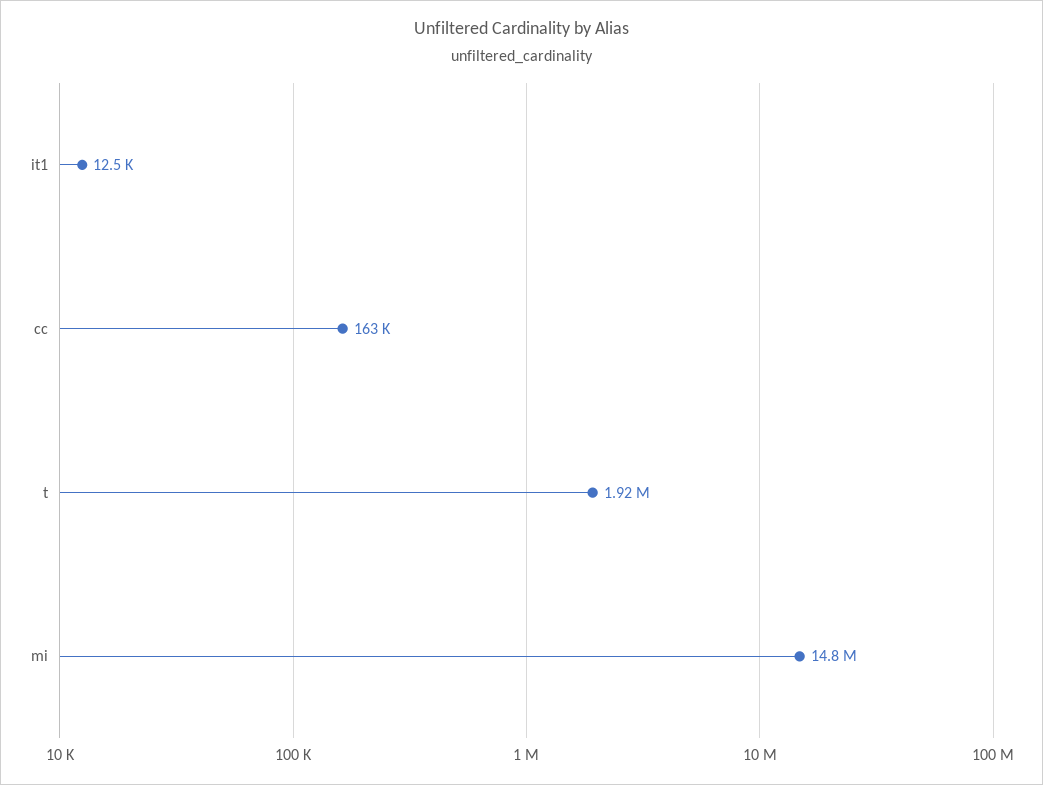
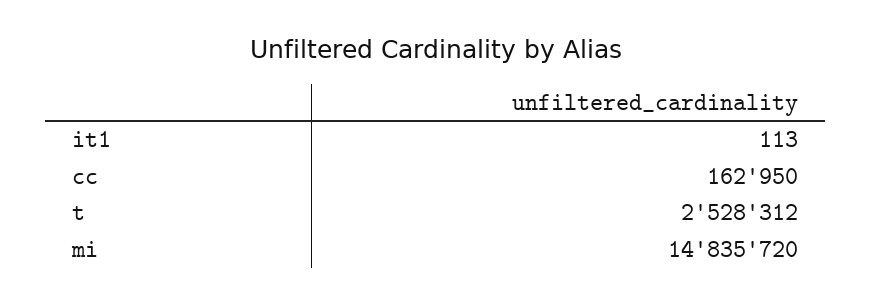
  {
-   "it1": 12500,
+   "it1": 113,
    "cc": 162950,
-   "t": 1920000,
+   "t": 2528312,
    "mi": 14835720
  }

